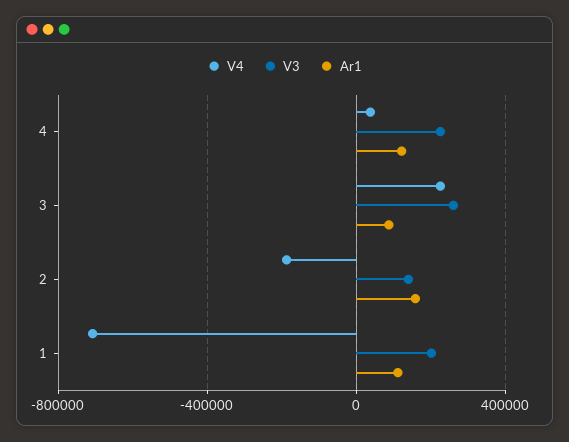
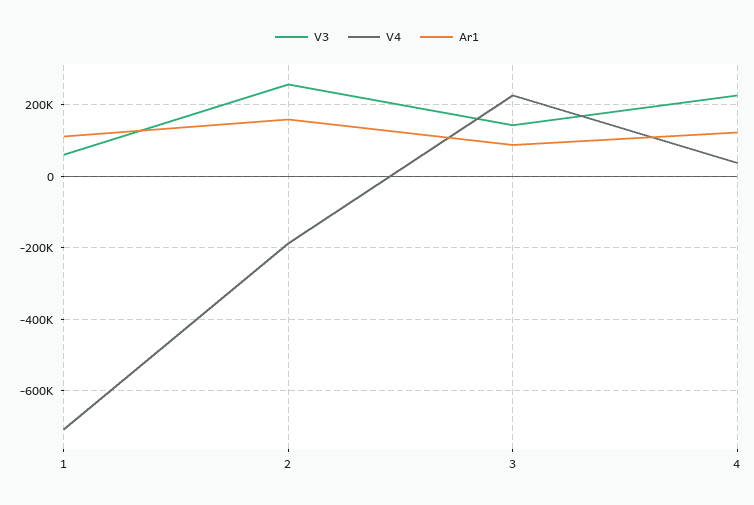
  {
    "V4": {
      "4": 40000,
      "3": 220000,
      "2": -180000,
      "1": -700000
    },
    "V3": {
      "4": 220000,
-     "3": 250000,
+     "3": 140000,
-     "2": 150000,
+     "2": 260000,
-     "1": 200000
+     "1": 60000
    },
    "Ar1": {
      "4": 120000,
      "3": 80000,
      "2": 160000,
      "1": 120000
    }
  }

